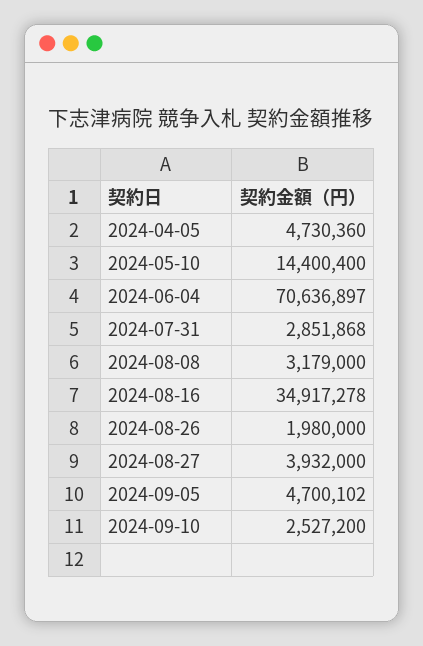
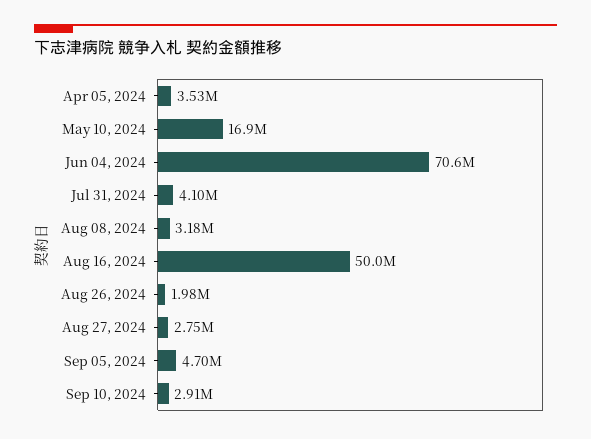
  {
-   "2024-04-05": 4730360,
+   "2024-04-05": 3530000,
-   "2024-05-10": 14400400,
+   "2024-05-10": 16900000,
    "2024-06-04": 70636897,
-   "2024-07-31": 2851868,
+   "2024-07-31": 4100000,
    "2024-08-08": 3179000,
-   "2024-08-16": 34917278,
+   "2024-08-16": 50000000,
    "2024-08-26": 1980000,
-   "2024-08-27": 3932000,
+   "2024-08-27": 2750000,
    "2024-09-05": 4700102,
-   "2024-09-10": 2527200
+   "2024-09-10": 2910000
  }

